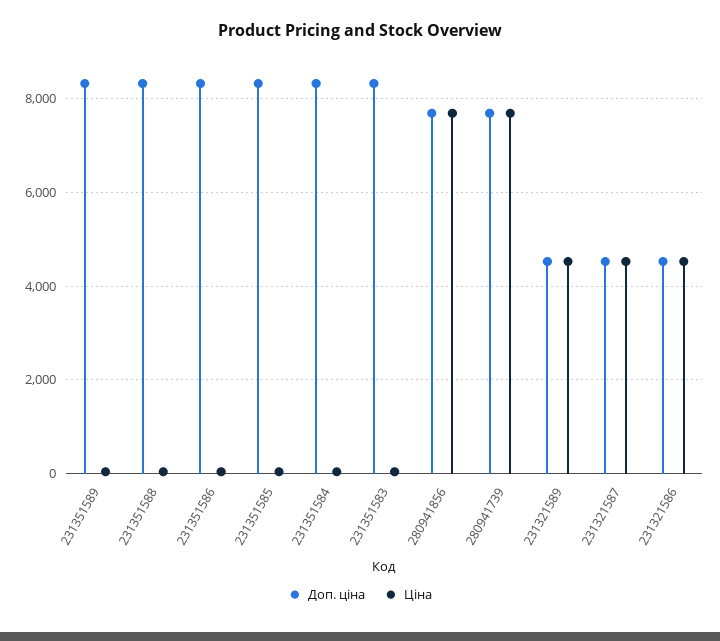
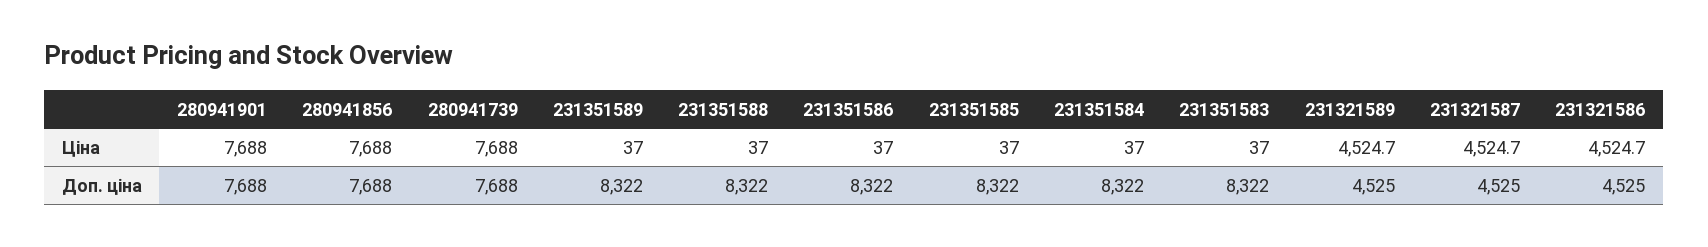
  {
    "Доп. ціна": {
      "231351589": 8322,
      "231351588": 8322,
      "231351586": 8322,
      "231351585": 8322,
      "231351584": 8322,
      "231351583": 8322,
      "280941856": 7688,
      "280941739": 7688,
      "231321589": 4525,
      "231321587": 4525,
-     "231321586": 4525
+     "231321586": 4525,
+     "280941901": 7688
    },
    "Ціна": {
      "231351589": 37,
      "231351588": 37,
      "231351586": 37,
      "231351585": 37,
      "231351584": 37,
      "231351583": 37,
      "280941856": 7688,
      "280941739": 7688,
      "231321589": 4524.7,
      "231321587": 4524.7,
-     "231321586": 4524.7
+     "231321586": 4524.7,
+     "280941901": 7688
    }
  }

